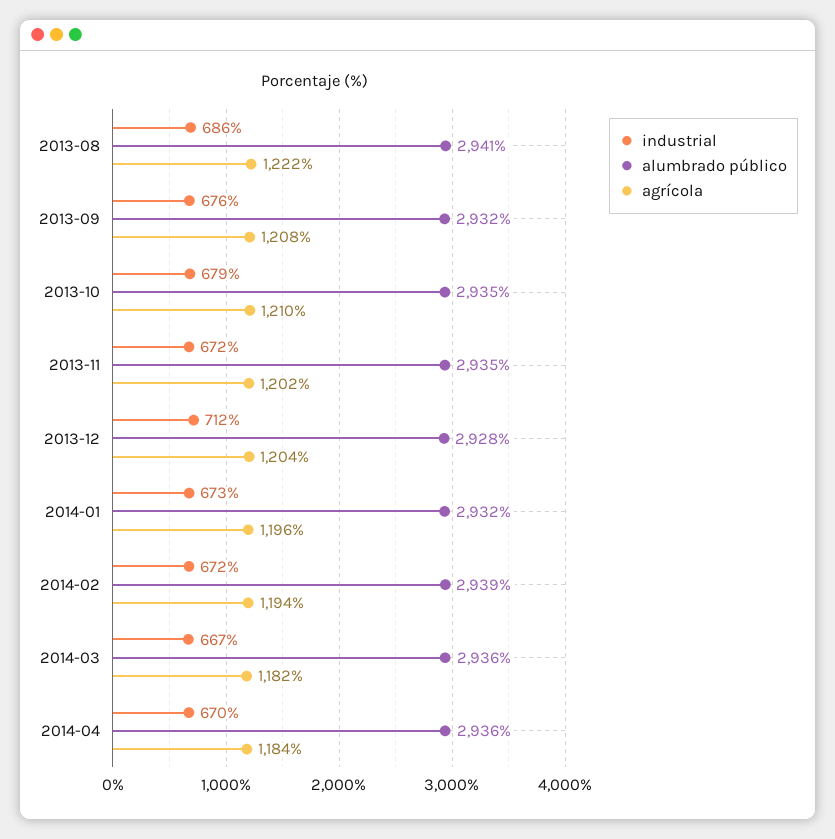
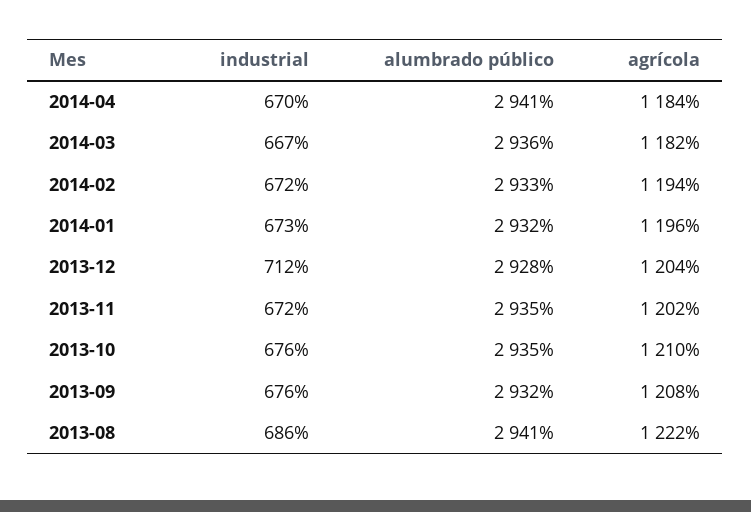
  {
    "industrial": {
      "2013-08": 686,
      "2013-09": 676,
-     "2013-10": 679,
+     "2013-10": 676,
      "2013-11": 672,
      "2013-12": 712,
      "2014-01": 673,
      "2014-02": 672,
      "2014-03": 667,
      "2014-04": 670
    },
    "alumbrado público": {
      "2013-08": 2941,
      "2013-09": 2932,
      "2013-10": 2935,
      "2013-11": 2935,
      "2013-12": 2928,
      "2014-01": 2932,
-     "2014-02": 2939,
+     "2014-02": 2933,
      "2014-03": 2936,
-     "2014-04": 2936
+     "2014-04": 2941
    },
    "agrícola": {
      "2013-08": 1222,
      "2013-09": 1208,
      "2013-10": 1210,
      "2013-11": 1202,
      "2013-12": 1204,
      "2014-01": 1196,
      "2014-02": 1194,
      "2014-03": 1182,
      "2014-04": 1184
    }
  }

